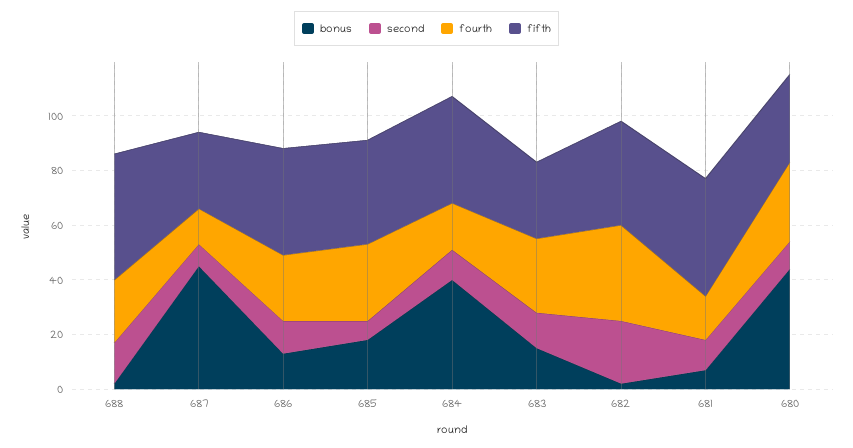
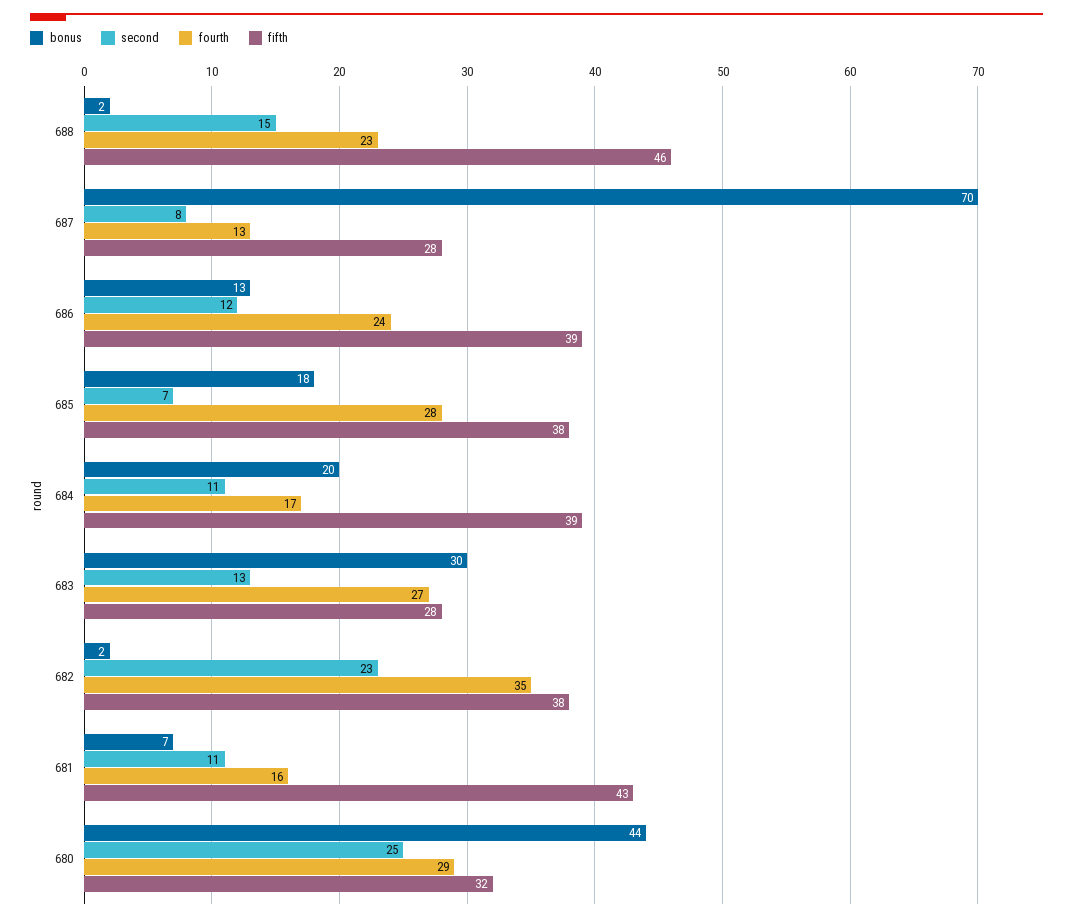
  {
    "bonus": {
      "688": 2,
-     "687": 45,
+     "687": 70,
      "686": 13,
      "685": 18,
-     "684": 40,
+     "684": 20,
-     "683": 15,
+     "683": 30,
      "682": 2,
      "681": 7,
      "680": 44
    },
    "second": {
      "688": 15,
      "687": 8,
      "686": 12,
      "685": 7,
      "684": 11,
      "683": 13,
      "682": 23,
      "681": 11,
-     "680": 10
+     "680": 25
    },
    "fourth": {
      "688": 23,
      "687": 13,
      "686": 24,
      "685": 28,
      "684": 17,
      "683": 27,
      "682": 35,
      "681": 16,
      "680": 29
    },
    "fifth": {
      "688": 46,
      "687": 28,
      "686": 39,
      "685": 38,
      "684": 39,
      "683": 28,
      "682": 38,
      "681": 43,
      "680": 32
    }
  }

